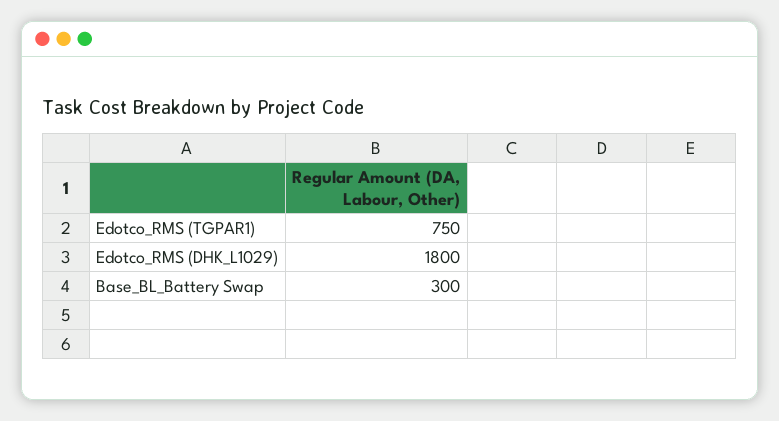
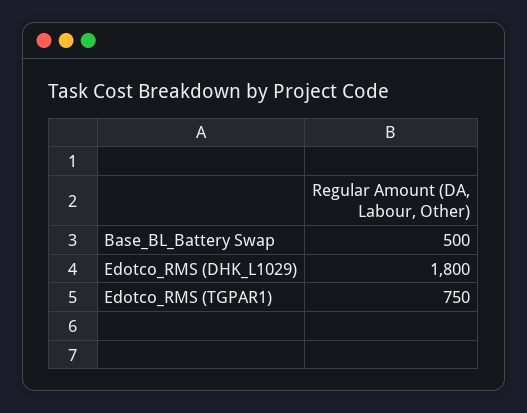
  {
    "Edotco_RMS (TGPAR1)": 750,
    "Edotco_RMS (DHK_L1029)": 1800,
-   "Base_BL_Battery Swap": 300
+   "Base_BL_Battery Swap": 500
  }

